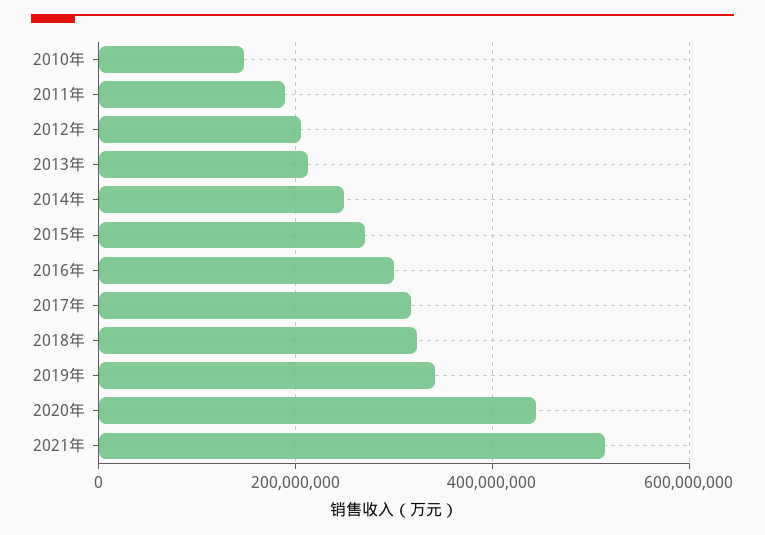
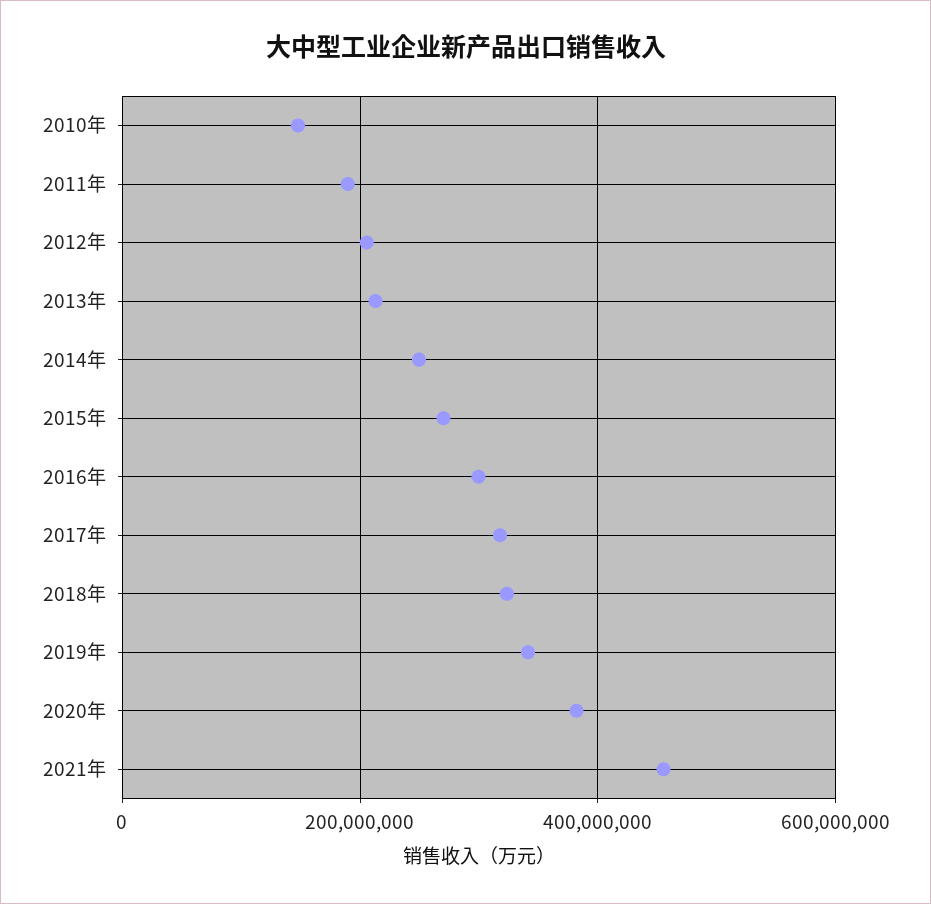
  {
    "2010年": 140000000,
    "2011年": 180000000,
    "2012年": 200000000,
    "2013年": 220000000,
    "2014年": 240000000,
    "2015年": 280000000,
    "2016年": 300000000,
    "2017年": 320000000,
    "2018年": 320000000,
    "2019年": 340000000,
-   "2020年": 440000000,
+   "2020年": 380000000,
-   "2021年": 520000000
+   "2021年": 460000000
  }

